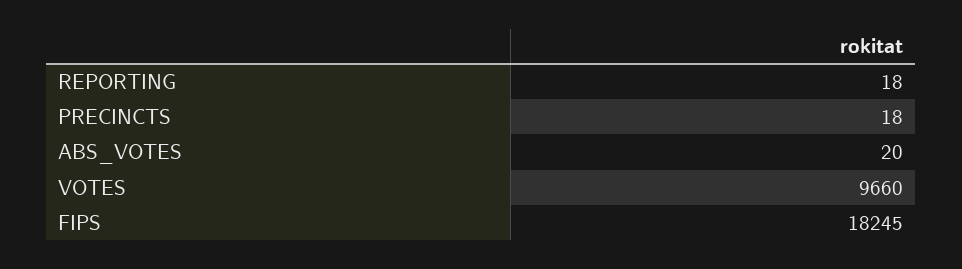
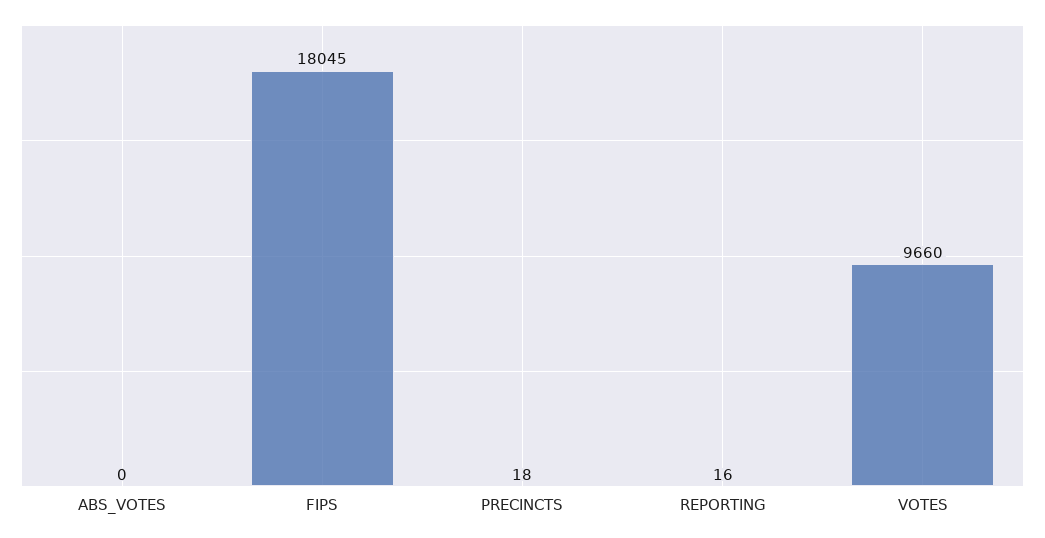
  {
-   "REPORTING": 18,
+   "REPORTING": 16,
    "PRECINCTS": 18,
-   "ABS_VOTES": 20,
+   "ABS_VOTES": 0,
    "VOTES": 9660,
-   "FIPS": 18245
+   "FIPS": 18045
  }

